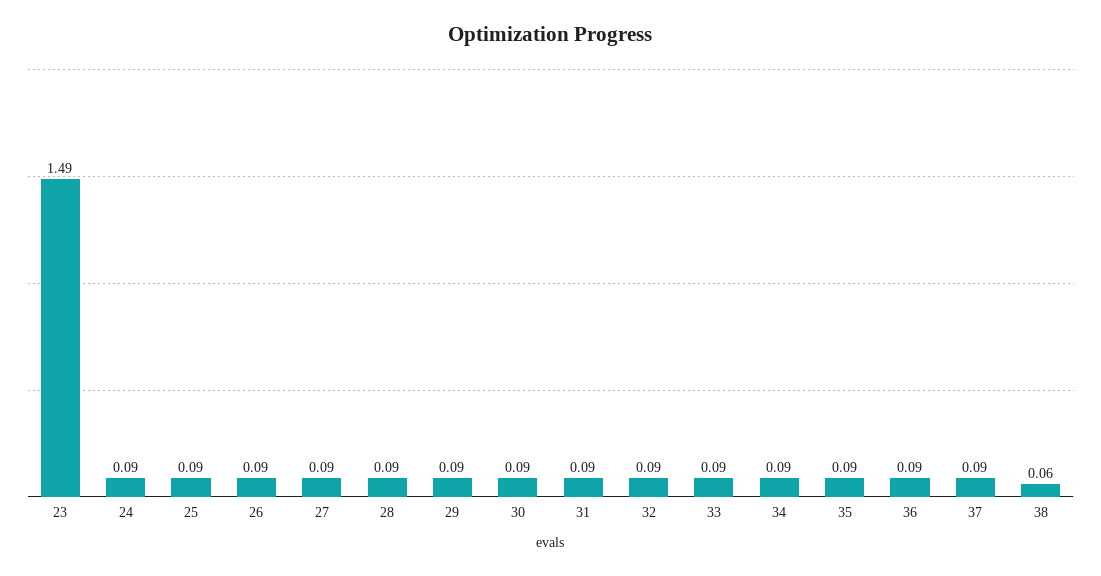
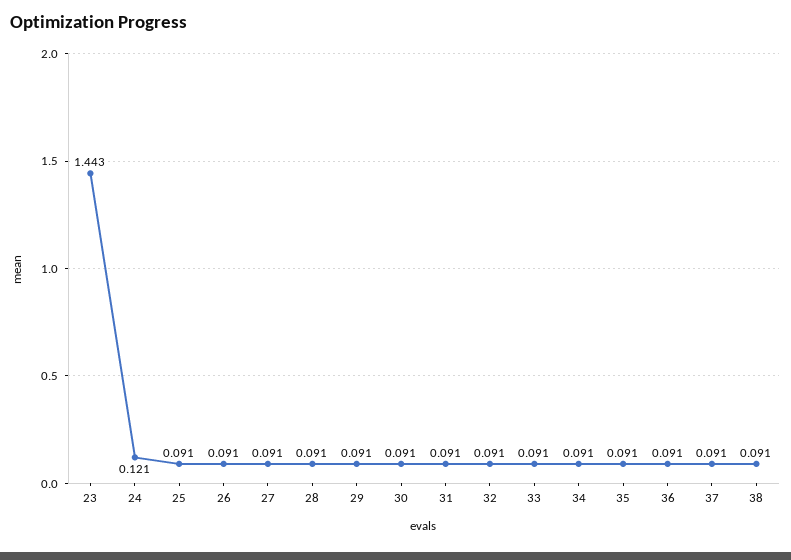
  {
-   "23": 1.49,
+   "23": 1.443,
-   "24": 0.09,
+   "24": 0.121,
    "25": 0.091,
    "26": 0.091,
    "27": 0.091,
    "28": 0.091,
    "29": 0.091,
    "30": 0.091,
    "31": 0.091,
    "32": 0.091,
    "33": 0.091,
    "34": 0.091,
    "35": 0.091,
    "36": 0.091,
    "37": 0.091,
-   "38": 0.06
+   "38": 0.091
  }

